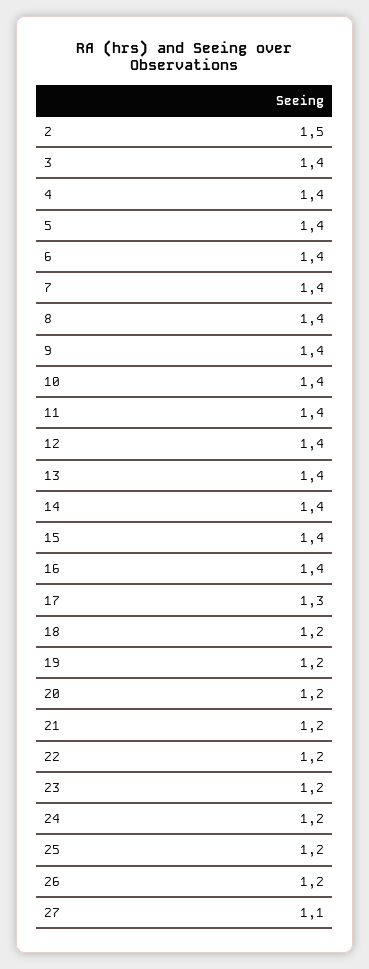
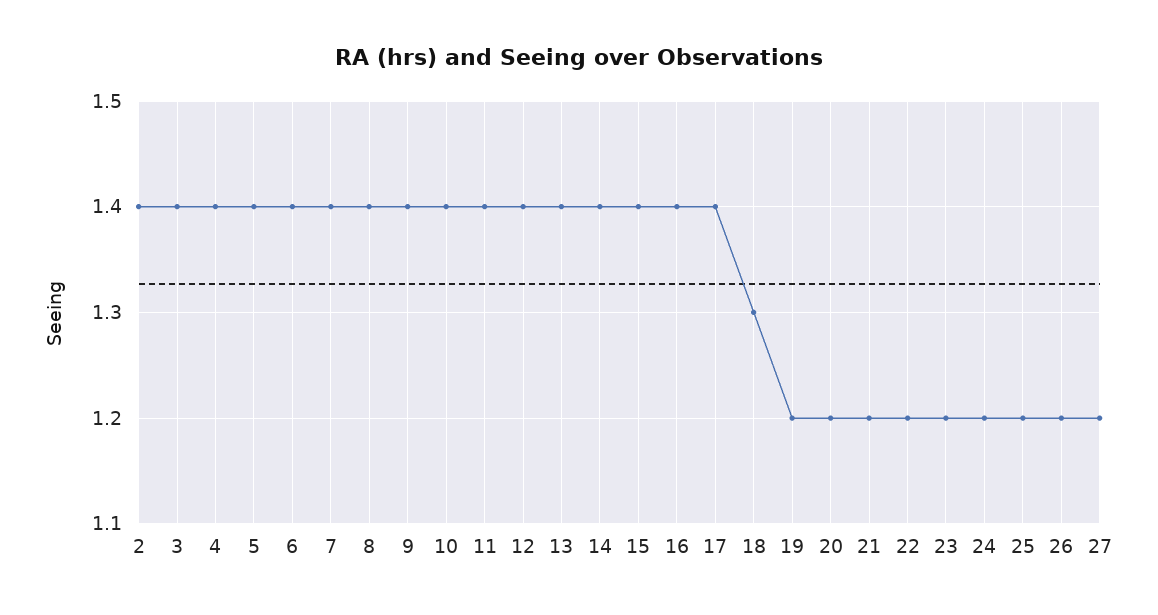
  {
-   "2": 1.5,
+   "2": 1.4,
    "3": 1.4,
    "4": 1.4,
    "5": 1.4,
    "6": 1.4,
    "7": 1.4,
    "8": 1.4,
    "9": 1.4,
    "10": 1.4,
    "11": 1.4,
    "12": 1.4,
    "13": 1.4,
    "14": 1.4,
    "15": 1.4,
    "16": 1.4,
-   "17": 1.3,
+   "17": 1.4,
-   "18": 1.2,
+   "18": 1.3,
    "19": 1.2,
    "20": 1.2,
    "21": 1.2,
    "22": 1.2,
    "23": 1.2,
    "24": 1.2,
    "25": 1.2,
    "26": 1.2,
-   "27": 1.1
+   "27": 1.2
  }

